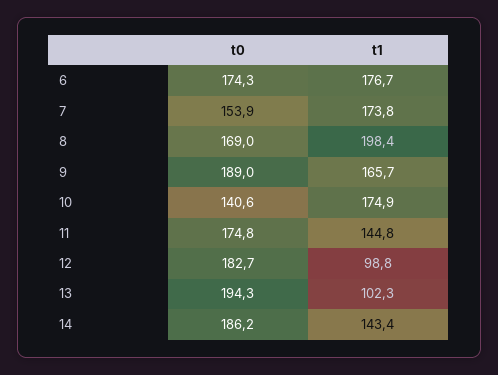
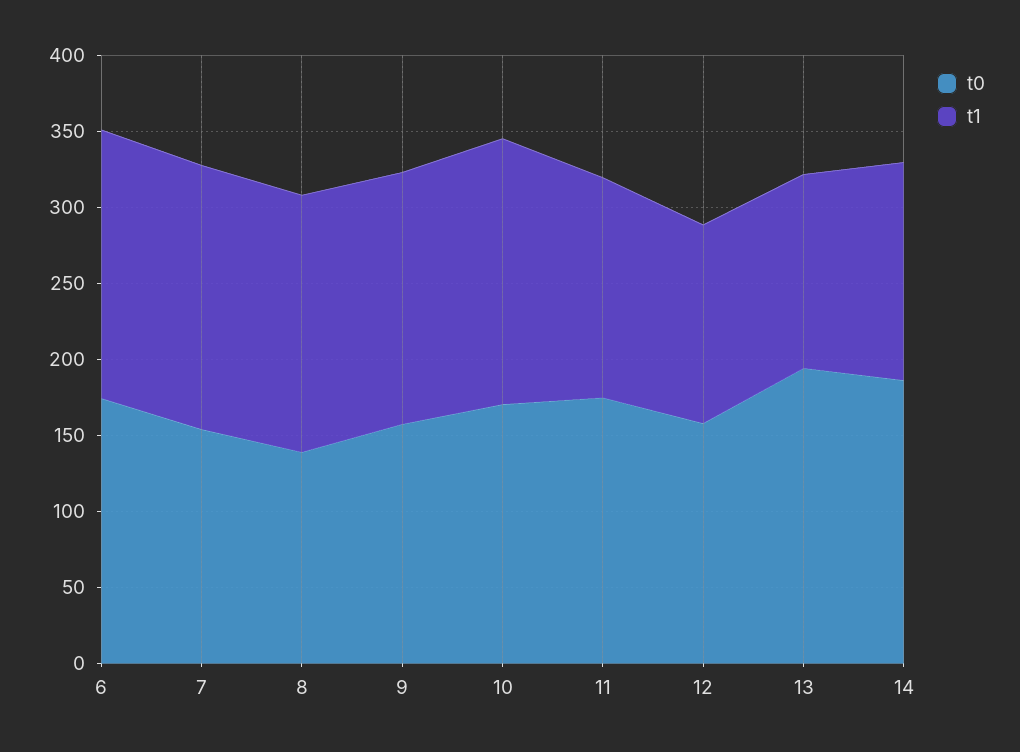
  {
    "t0": {
      "6": 174.3,
      "7": 153.9,
-     "8": 169,
+     "8": 140,
-     "9": 189,
+     "9": 160,
-     "10": 140.6,
+     "10": 170,
      "11": 174.8,
-     "12": 182.7,
+     "12": 160,
      "13": 194.3,
      "14": 186.2
    },
    "t1": {
      "6": 176.7,
      "7": 173.8,
-     "8": 198.4,
+     "8": 170,
      "9": 165.7,
      "10": 174.9,
      "11": 144.8,
-     "12": 98.8,
+     "12": 130,
-     "13": 102.3,
+     "13": 130,
      "14": 143.4
    }
  }

